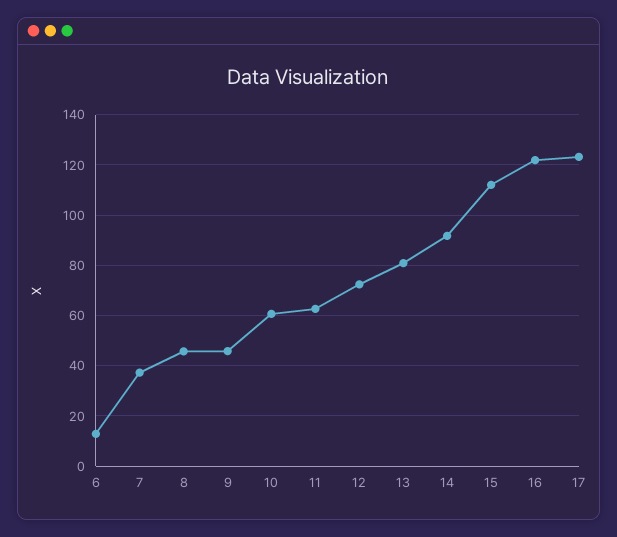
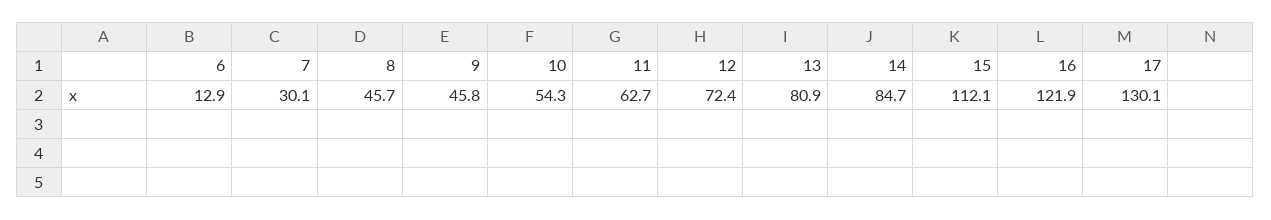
  {
    "6": 12.9,
-   "7": 37.5,
+   "7": 30.1,
    "8": 45.7,
    "9": 45.8,
-   "10": 60,
+   "10": 54.3,
    "11": 62.7,
    "12": 72.4,
    "13": 80.9,
-   "14": 92.5,
+   "14": 84.7,
    "15": 112.1,
    "16": 121.9,
-   "17": 122.5
+   "17": 130.1
  }

